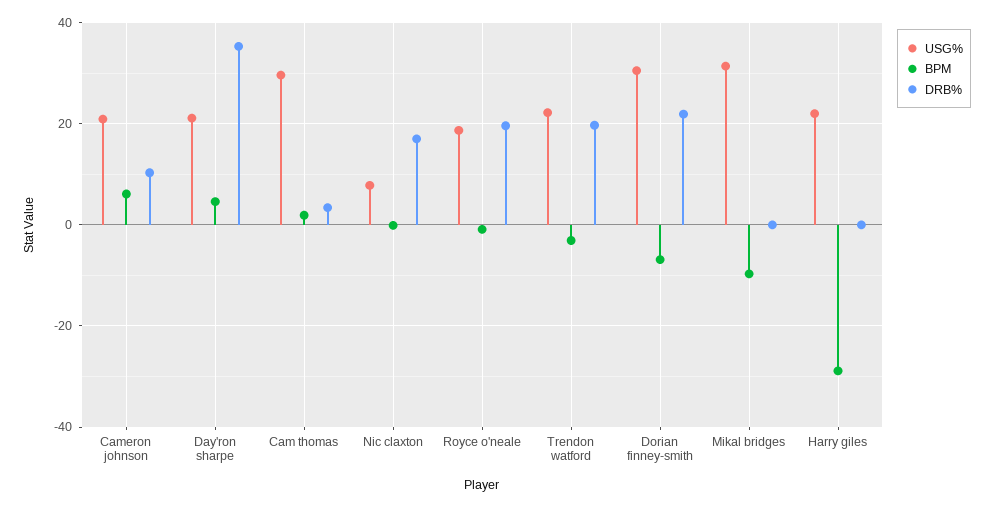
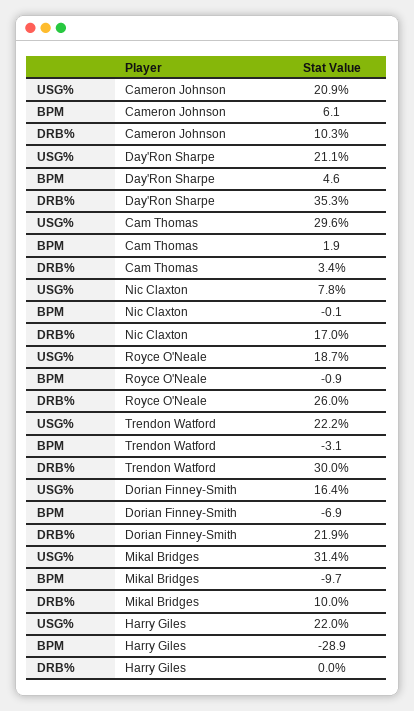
  {
    "USG%": {
      "Cameron johnson": 20.9,
      "Day'ron sharpe": 21.1,
      "Cam thomas": 29.6,
      "Nic claxton": 7.8,
      "Royce o'neale": 18.7,
      "Trendon watford": 22.2,
-     "Dorian finney-smith": 30,
+     "Dorian finney-smith": 16.4,
      "Mikal bridges": 31.4,
      "Harry giles": 22
    },
    "BPM": {
      "Cameron johnson": 6.1,
      "Day'ron sharpe": 4.6,
      "Cam thomas": 1.9,
      "Nic claxton": -0.1,
      "Royce o'neale": -0.9,
      "Trendon watford": -3.1,
      "Dorian finney-smith": -6.9,
      "Mikal bridges": -9.7,
      "Harry giles": -28.9
    },
    "DRB%": {
      "Cameron johnson": 10.3,
      "Day'ron sharpe": 35.3,
      "Cam thomas": 3.4,
      "Nic claxton": 17,
-     "Royce o'neale": 20,
+     "Royce o'neale": 26,
-     "Trendon watford": 20,
+     "Trendon watford": 30,
      "Dorian finney-smith": 21.9,
-     "Mikal bridges": 0,
+     "Mikal bridges": 10,
      "Harry giles": 0
    }
  }

